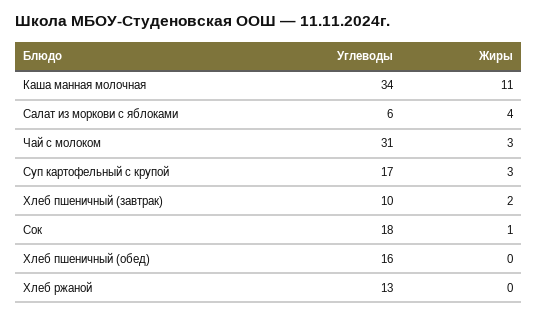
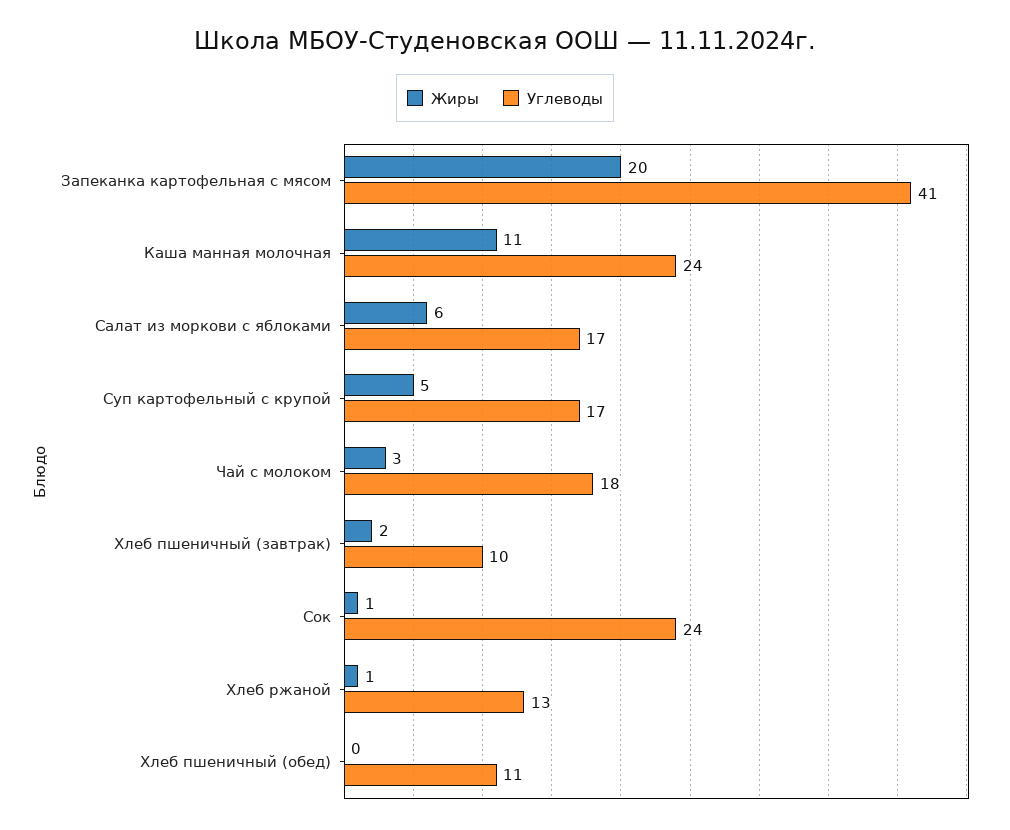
  {
    "Углеводы": {
-     "Каша манная молочная": 34,
+     "Каша манная молочная": 24,
-     "Салат из моркови с яблоками": 6,
+     "Салат из моркови с яблоками": 17,
-     "Чай с молоком": 31,
+     "Чай с молоком": 18,
      "Суп картофельный с крупой": 17,
      "Хлеб пшеничный (завтрак)": 10,
-     "Сок": 18,
+     "Сок": 24,
-     "Хлеб пшеничный (обед)": 16,
+     "Хлеб пшеничный (обед)": 11,
-     "Хлеб ржаной": 13
+     "Хлеб ржаной": 13,
+     "Запеканка картофельная с мясом": 41
    },
    "Жиры": {
      "Каша манная молочная": 11,
-     "Салат из моркови с яблоками": 4,
+     "Салат из моркови с яблоками": 6,
      "Чай с молоком": 3,
-     "Суп картофельный с крупой": 3,
+     "Суп картофельный с крупой": 5,
      "Хлеб пшеничный (завтрак)": 2,
      "Сок": 1,
      "Хлеб пшеничный (обед)": 0,
-     "Хлеб ржаной": 0
+     "Хлеб ржаной": 1,
+     "Запеканка картофельная с мясом": 20
    }
  }

